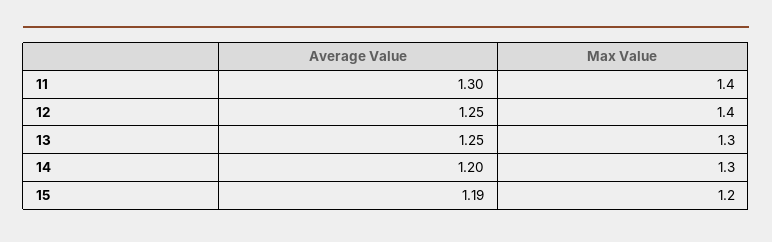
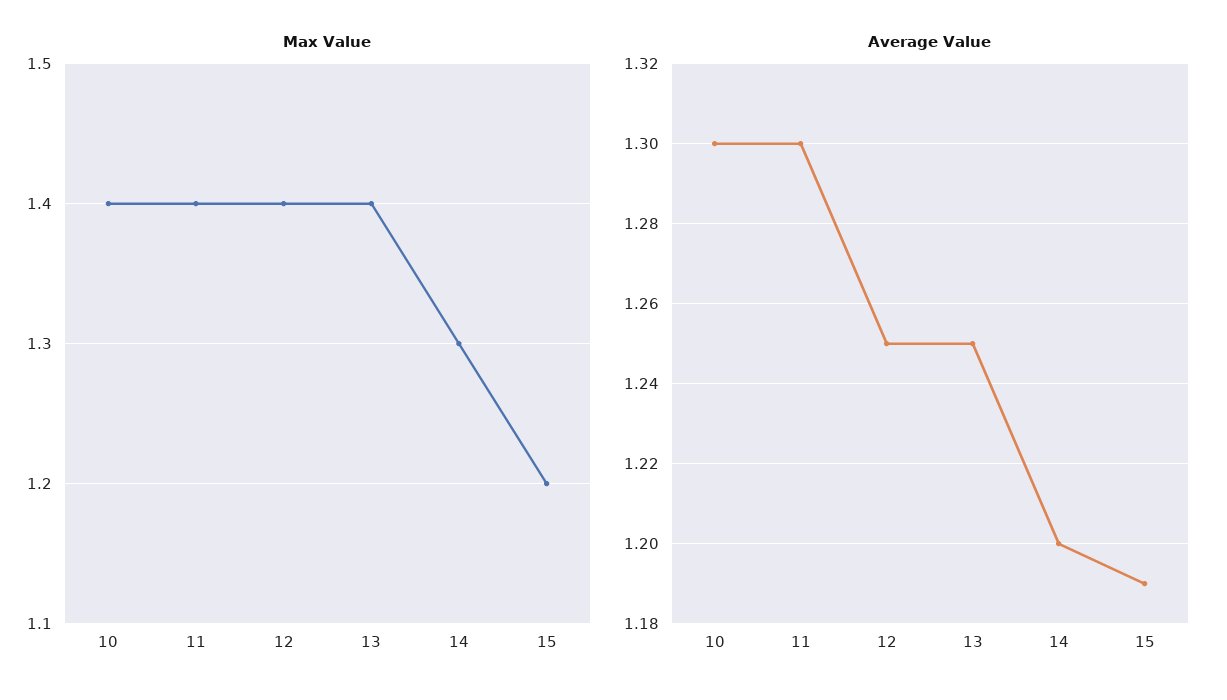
  {
    "Average Value": {
      "11": 1.3,
      "12": 1.25,
      "13": 1.25,
      "14": 1.2,
-     "15": 1.19
+     "15": 1.19,
+     "10": 1.3
    },
    "Max Value": {
      "11": 1.4,
      "12": 1.4,
-     "13": 1.3,
+     "13": 1.4,
      "14": 1.3,
-     "15": 1.2
+     "15": 1.2,
+     "10": 1.4
    }
  }

